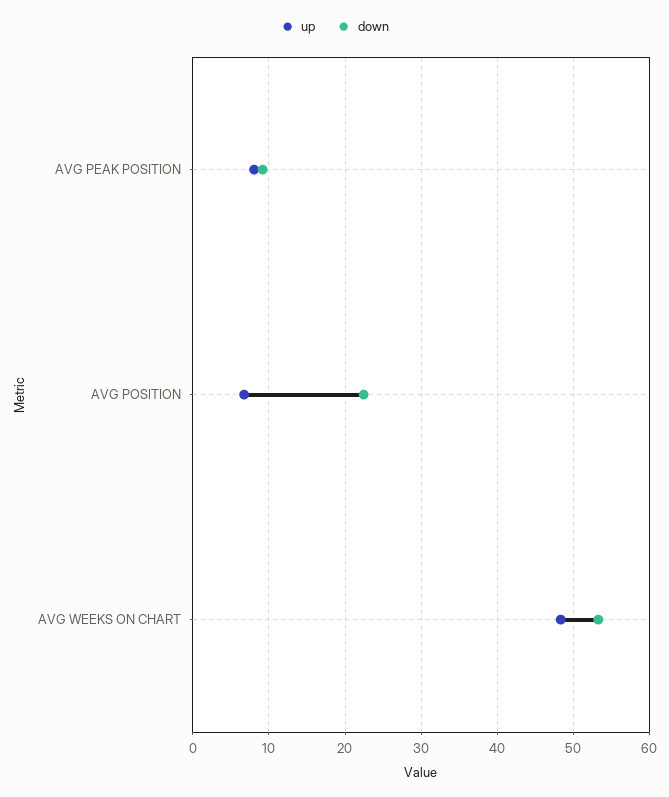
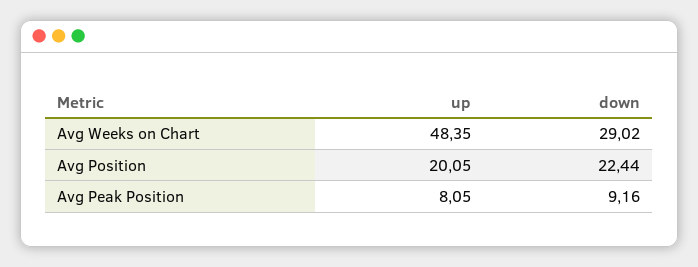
  {
    "up": {
      "AVG PEAK POSITION": 8.05,
-     "AVG POSITION": 7,
+     "AVG POSITION": 20.05,
      "AVG WEEKS ON CHART": 48.35
    },
    "down": {
      "AVG PEAK POSITION": 9.16,
      "AVG POSITION": 22.44,
-     "AVG WEEKS ON CHART": 53
+     "AVG WEEKS ON CHART": 29.02
    }
  }

